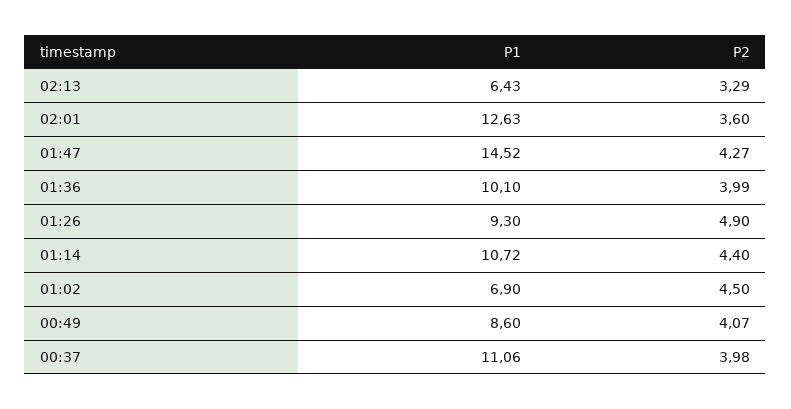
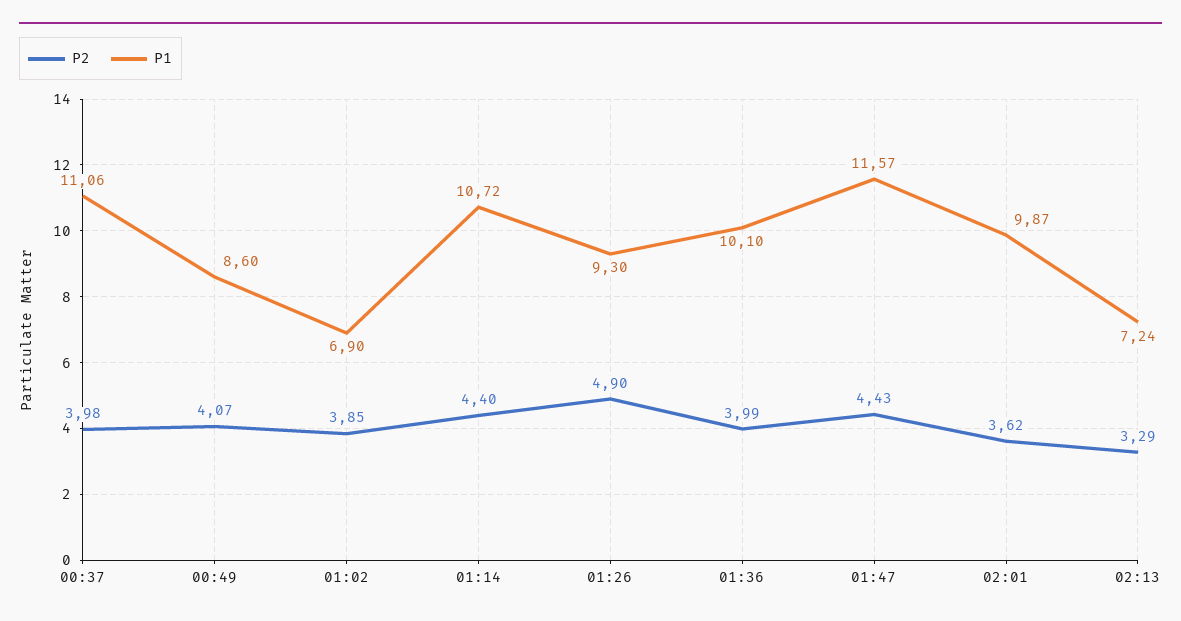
  {
    "P1": {
-     "02:13": 6.43,
+     "02:13": 7.24,
-     "02:01": 12.63,
+     "02:01": 9.87,
-     "01:47": 14.52,
+     "01:47": 11.57,
      "01:36": 10.1,
      "01:26": 9.3,
      "01:14": 10.72,
      "01:02": 6.9,
      "00:49": 8.6,
      "00:37": 11.06
    },
    "P2": {
      "02:13": 3.29,
-     "02:01": 3.6,
+     "02:01": 3.62,
-     "01:47": 4.27,
+     "01:47": 4.43,
      "01:36": 3.99,
      "01:26": 4.9,
      "01:14": 4.4,
-     "01:02": 4.5,
+     "01:02": 3.85,
      "00:49": 4.07,
      "00:37": 3.98
    }
  }

